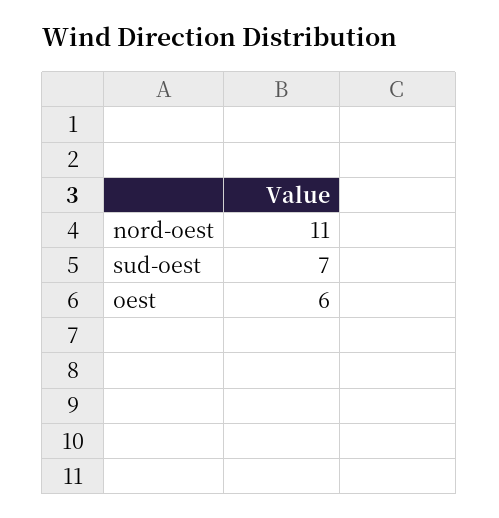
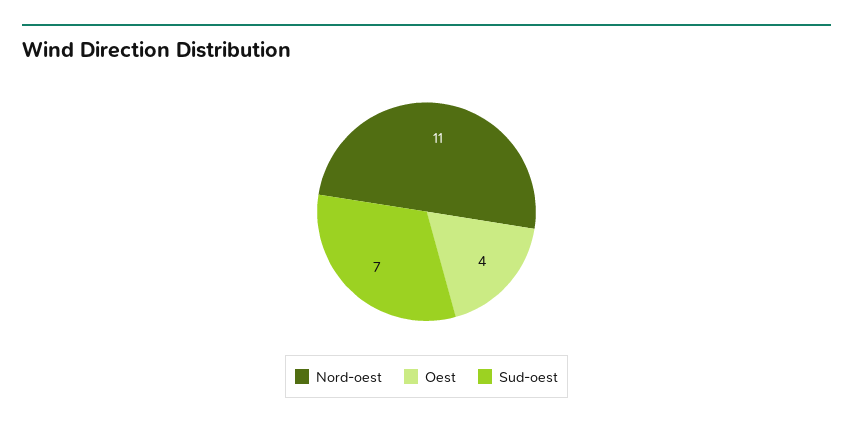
  {
    "nord-oest": 11,
    "sud-oest": 7,
-   "oest": 6
+   "oest": 4
  }

